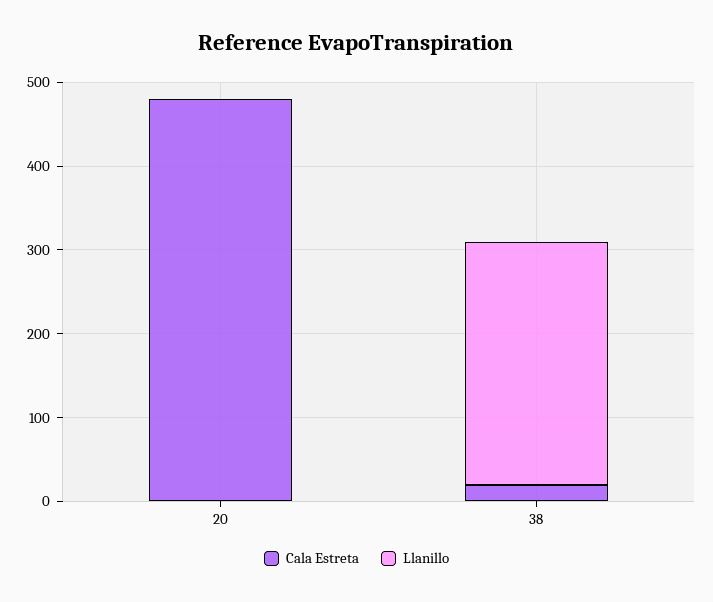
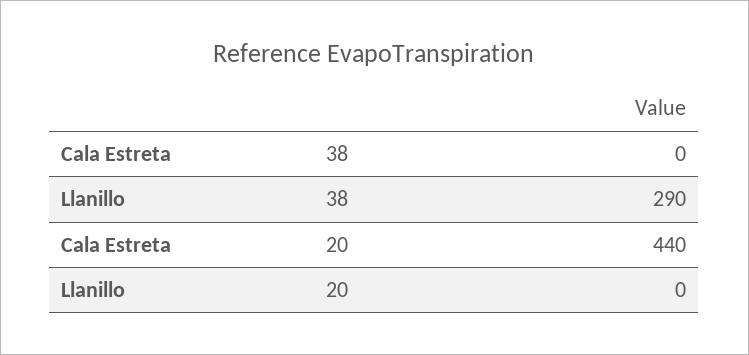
  {
    "Cala Estreta": {
-     "20": 480,
+     "20": 440,
-     "38": 20
+     "38": 0
    },
    "Llanillo": {
      "20": 0,
      "38": 290
    }
  }

